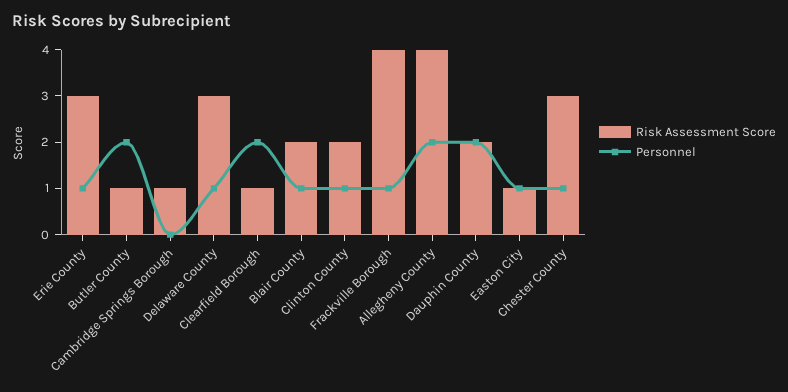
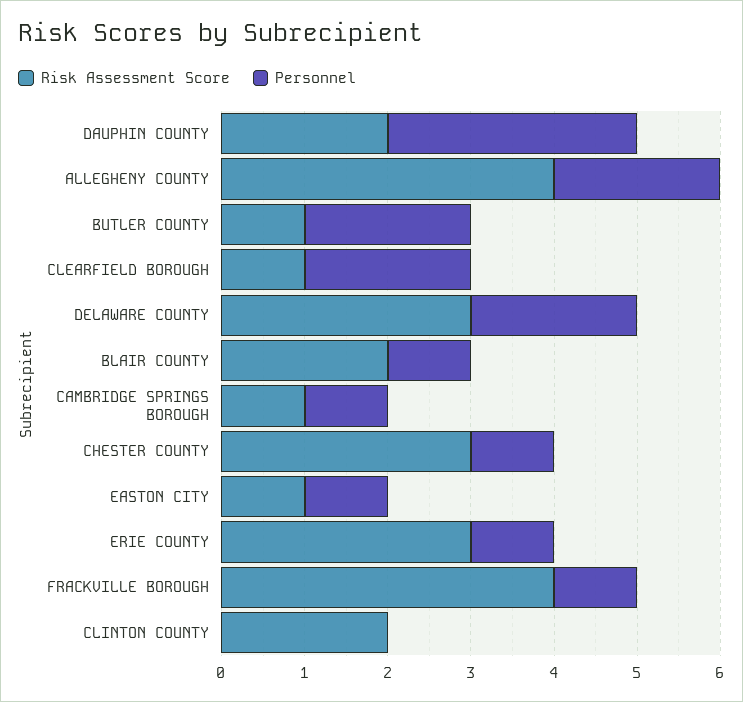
  {
    "Risk Assessment Score": {
      "Erie County": 3,
      "Butler County": 1,
      "Cambridge Springs Borough": 1,
      "Delaware County": 3,
      "Clearfield Borough": 1,
      "Blair County": 2,
      "Clinton County": 2,
      "Frackville Borough": 4,
      "Allegheny County": 4,
      "Dauphin County": 2,
      "Easton City": 1,
      "Chester County": 3
    },
    "Personnel": {
      "Erie County": 1,
      "Butler County": 2,
-     "Cambridge Springs Borough": 0,
+     "Cambridge Springs Borough": 1,
-     "Delaware County": 1,
+     "Delaware County": 2,
      "Clearfield Borough": 2,
      "Blair County": 1,
-     "Clinton County": 1,
+     "Clinton County": 0,
      "Frackville Borough": 1,
      "Allegheny County": 2,
-     "Dauphin County": 2,
+     "Dauphin County": 3,
      "Easton City": 1,
      "Chester County": 1
    }
  }

